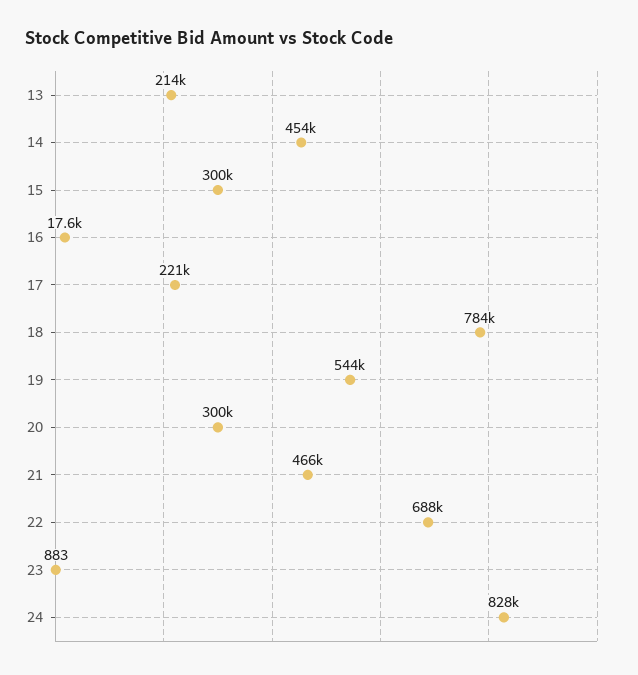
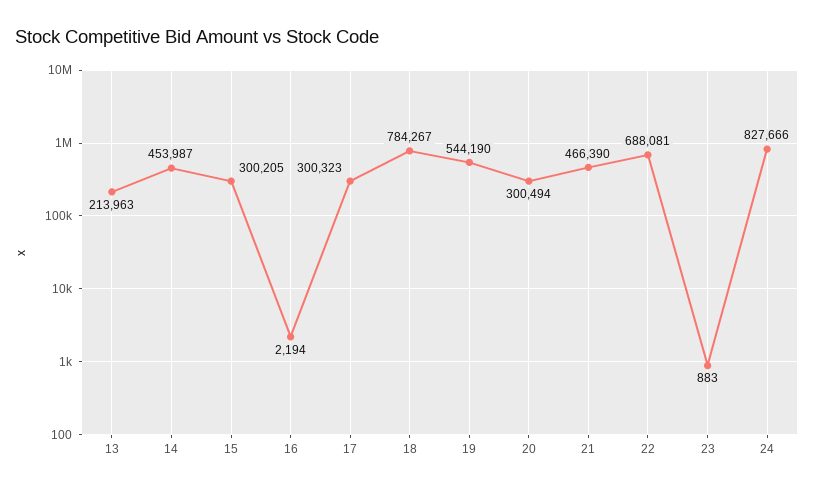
  {
    "13": 213963,
    "14": 453987,
    "15": 300205,
-   "16": 17600,
+   "16": 2194,
-   "17": 221000,
+   "17": 300323,
    "18": 784267,
    "19": 544190,
    "20": 300494,
    "21": 466390,
    "22": 688081,
    "23": 883,
    "24": 827666
  }

